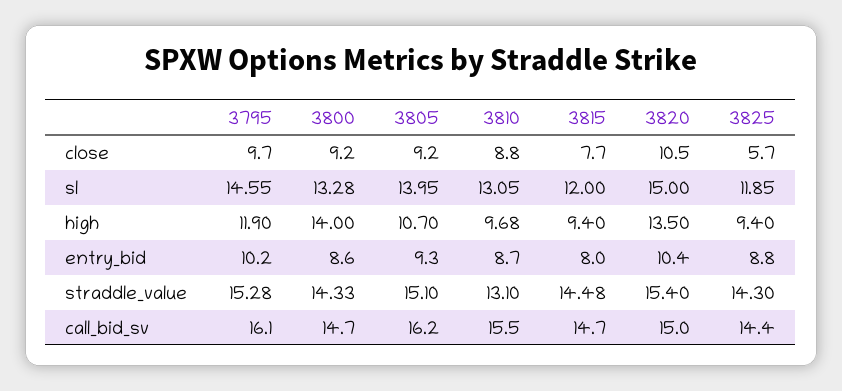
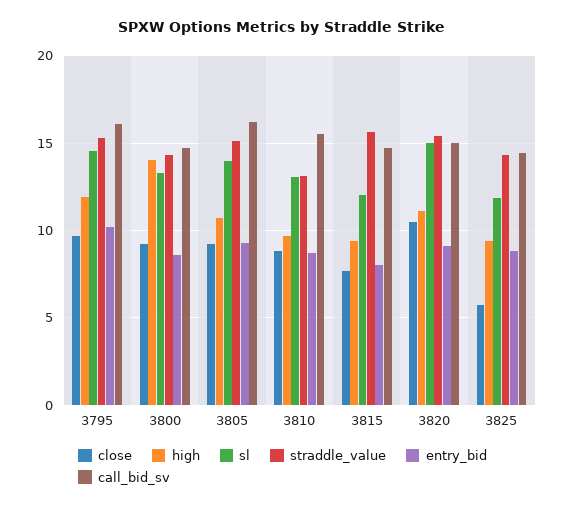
  {
    "close": {
      "3795": 9.7,
      "3800": 9.2,
      "3805": 9.2,
      "3810": 8.8,
      "3815": 7.7,
      "3820": 10.5,
      "3825": 5.7
    },
    "sl": {
      "3795": 14.55,
      "3800": 13.28,
      "3805": 13.95,
      "3810": 13.05,
      "3815": 12,
      "3820": 15,
      "3825": 11.85
    },
    "high": {
      "3795": 11.9,
      "3800": 14,
      "3805": 10.7,
      "3810": 9.68,
      "3815": 9.4,
-     "3820": 13.5,
+     "3820": 11,
      "3825": 9.4
    },
    "entry_bid": {
      "3795": 10.2,
      "3800": 8.6,
      "3805": 9.3,
      "3810": 8.7,
      "3815": 8,
-     "3820": 10.4,
+     "3820": 9,
      "3825": 8.8
    },
    "straddle_value": {
      "3795": 15.28,
      "3800": 14.33,
      "3805": 15.1,
      "3810": 13.1,
-     "3815": 14.48,
+     "3815": 15.5,
      "3820": 15.4,
      "3825": 14.3
    },
    "call_bid_sv": {
      "3795": 16.1,
      "3800": 14.7,
      "3805": 16.2,
      "3810": 15.5,
      "3815": 14.7,
      "3820": 15,
      "3825": 14.4
    }
  }

